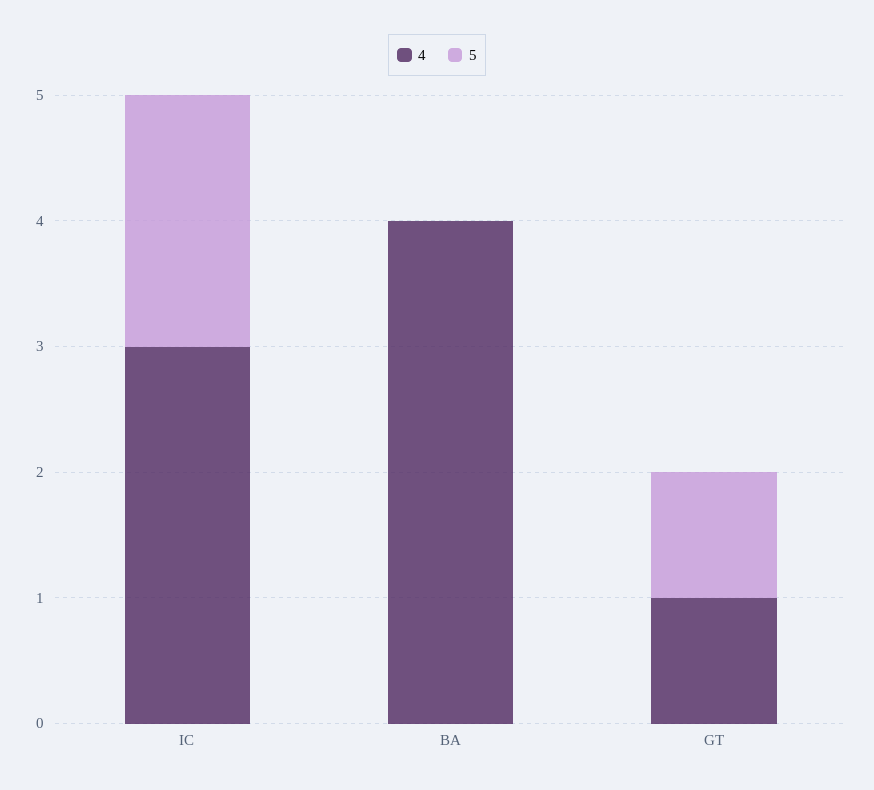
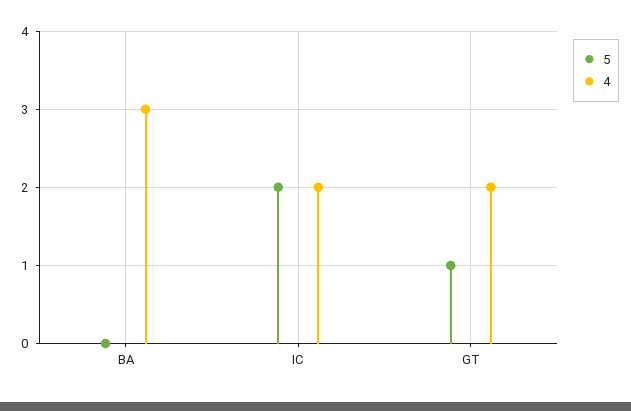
  {
    "4": {
-     "IC": 3,
+     "IC": 2,
-     "BA": 4,
+     "BA": 3,
-     "GT": 1
+     "GT": 2
    },
    "5": {
      "IC": 2,
      "BA": 0,
      "GT": 1
    }
  }

